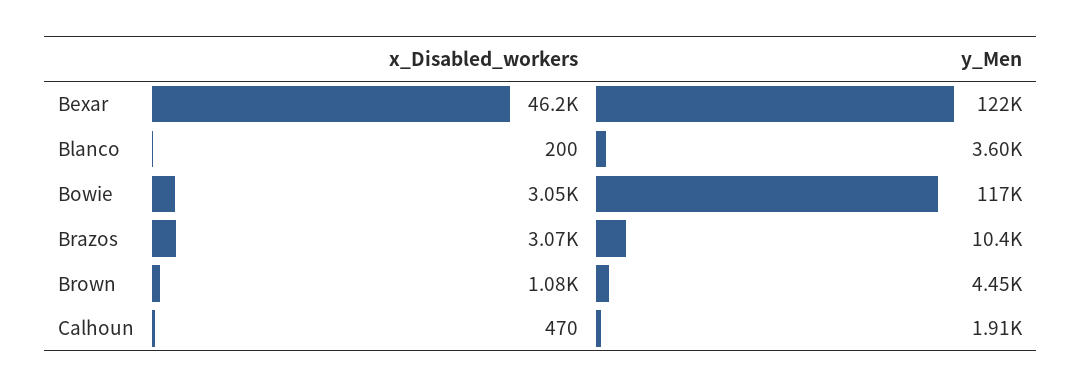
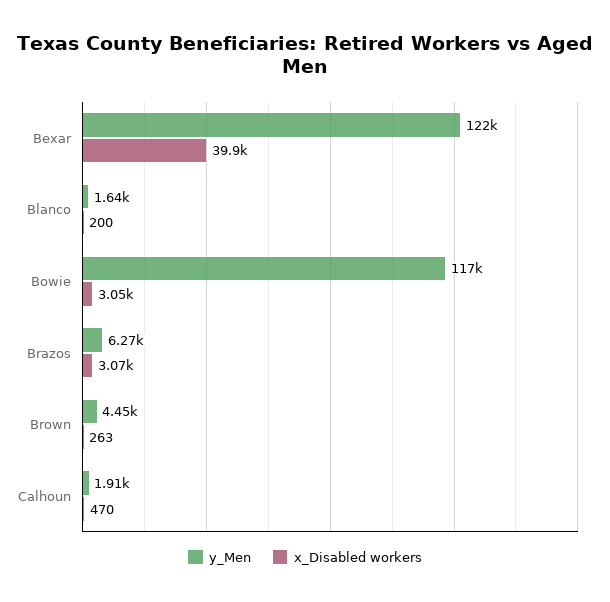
  {
    "x_Disabled_workers": {
-     "Bexar": 46200,
+     "Bexar": 39900,
      "Blanco": 200,
      "Bowie": 3050,
      "Brazos": 3070,
-     "Brown": 1080,
+     "Brown": 263,
      "Calhoun": 470
    },
    "y_Men": {
      "Bexar": 122000,
-     "Blanco": 3600,
+     "Blanco": 1640,
      "Bowie": 117000,
-     "Brazos": 10400,
+     "Brazos": 6270,
      "Brown": 4450,
      "Calhoun": 1910
    }
  }

